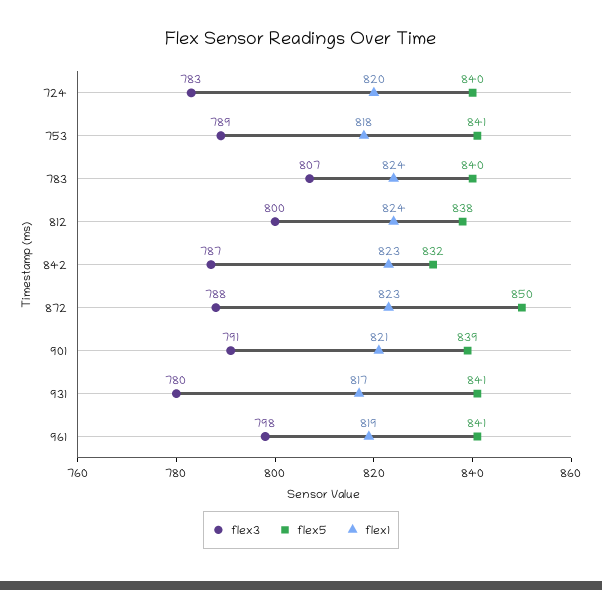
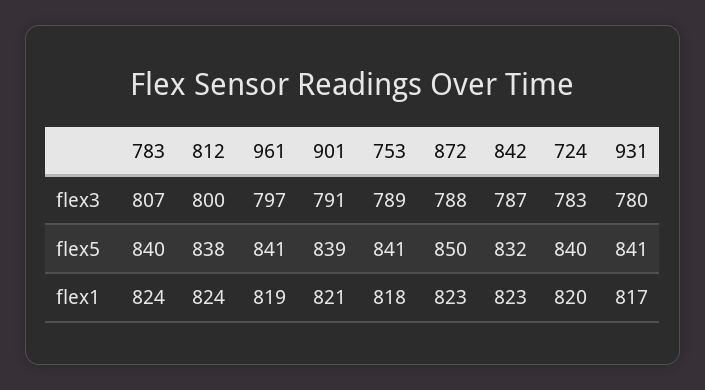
  {
    "flex3": {
      "724": 783,
      "753": 789,
      "783": 807,
      "812": 800,
      "842": 787,
      "872": 788,
      "901": 791,
      "931": 780,
-     "961": 798
+     "961": 797
    },
    "flex5": {
      "724": 840,
      "753": 841,
      "783": 840,
      "812": 838,
      "842": 832,
      "872": 850,
      "901": 839,
      "931": 841,
      "961": 841
    },
    "flex1": {
      "724": 820,
      "753": 818,
      "783": 824,
      "812": 824,
      "842": 823,
      "872": 823,
      "901": 821,
      "931": 817,
      "961": 819
    }
  }

